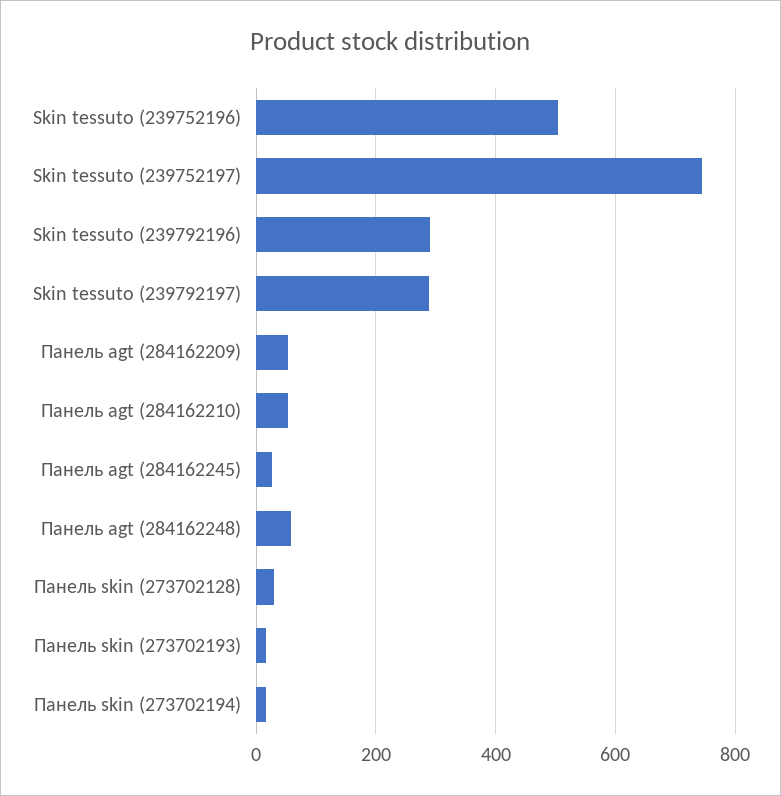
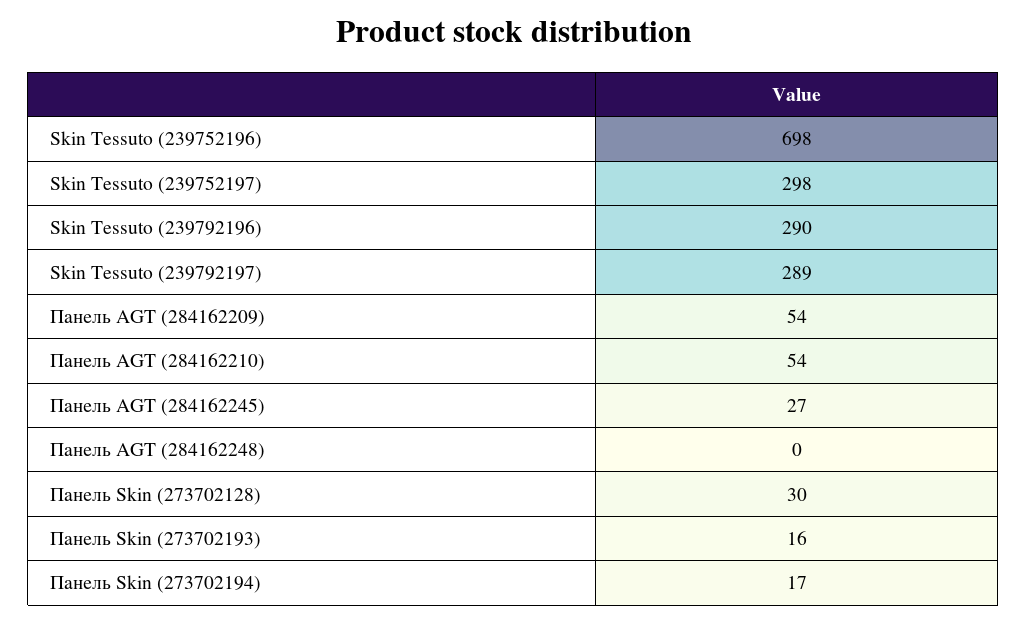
  {
-   "Skin tessuto (239752196)": 500,
+   "Skin tessuto (239752196)": 698,
-   "Skin tessuto (239752197)": 740,
+   "Skin tessuto (239752197)": 298,
    "Skin tessuto (239792196)": 290,
    "Skin tessuto (239792197)": 289,
    "Панель agt (284162209)": 54,
    "Панель agt (284162210)": 54,
    "Панель agt (284162245)": 27,
-   "Панель agt (284162248)": 60,
+   "Панель agt (284162248)": 0,
    "Панель skin (273702128)": 30,
    "Панель skin (273702193)": 16,
    "Панель skin (273702194)": 17
  }

